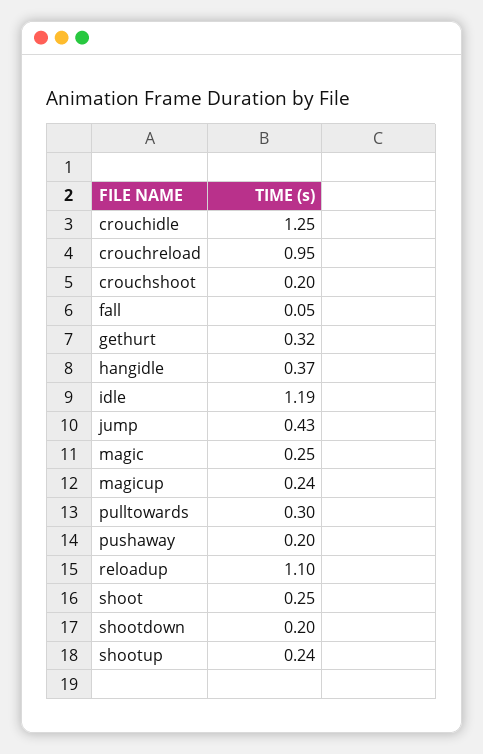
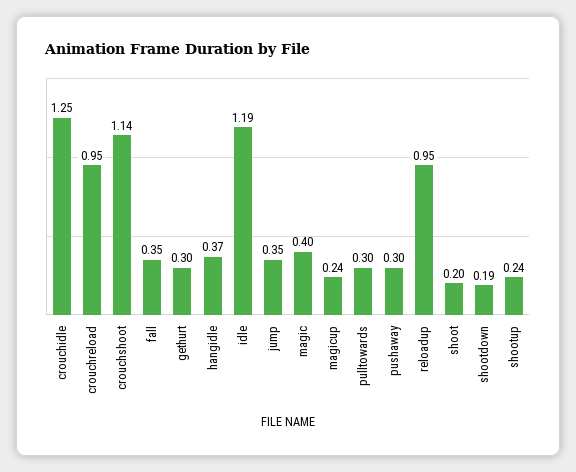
  {
    "crouchidle": 1.25,
    "crouchreload": 0.95,
-   "crouchshoot": 0.2,
+   "crouchshoot": 1.14,
-   "fall": 0.05,
+   "fall": 0.35,
-   "gethurt": 0.32,
+   "gethurt": 0.3,
    "hangidle": 0.37,
    "idle": 1.19,
-   "jump": 0.43,
+   "jump": 0.35,
-   "magic": 0.25,
+   "magic": 0.4,
    "magicup": 0.24,
    "pulltowards": 0.3,
-   "pushaway": 0.2,
+   "pushaway": 0.3,
-   "reloadup": 1.1,
+   "reloadup": 0.95,
-   "shoot": 0.25,
+   "shoot": 0.2,
-   "shootdown": 0.2,
+   "shootdown": 0.19,
    "shootup": 0.24
  }

